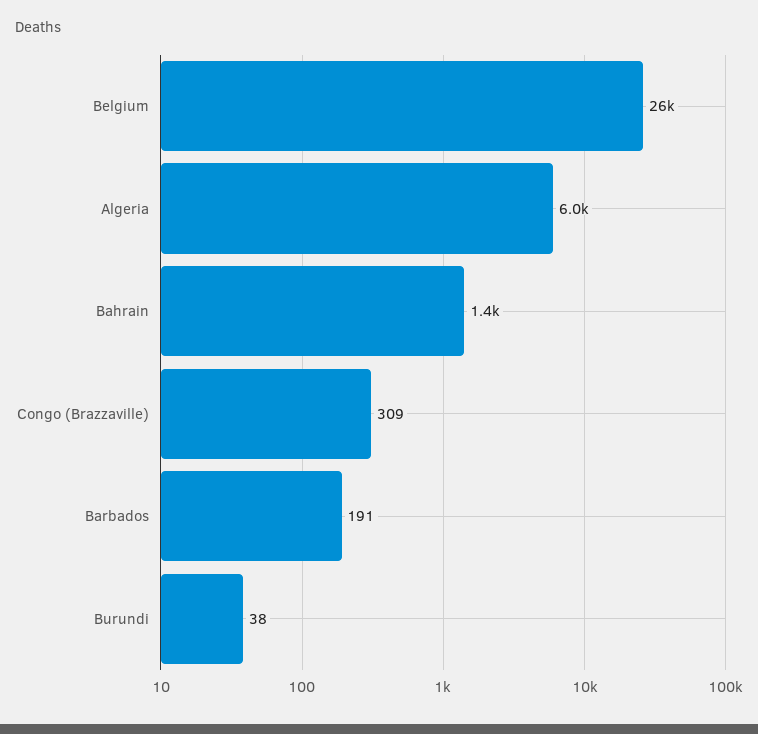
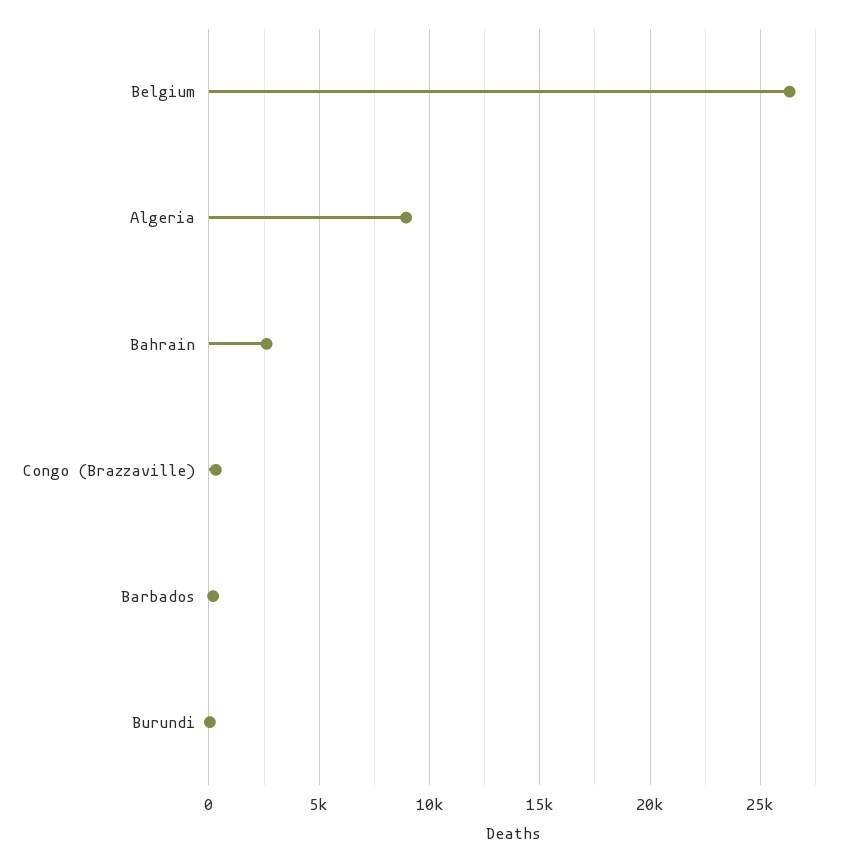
  {
    "Belgium": 26000,
-   "Algeria": 6000,
+   "Algeria": 9000,
-   "Bahrain": 1400,
+   "Bahrain": 2500,
    "Congo (Brazzaville)": 309,
    "Barbados": 191,
    "Burundi": 38
  }

